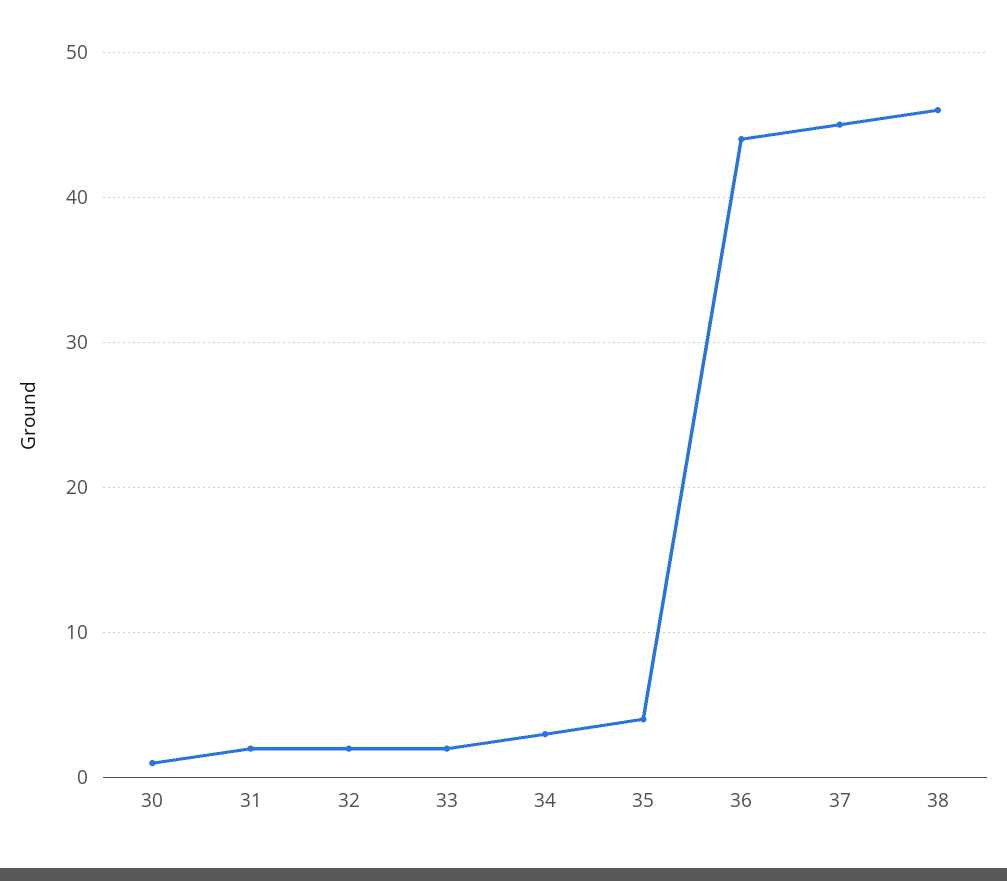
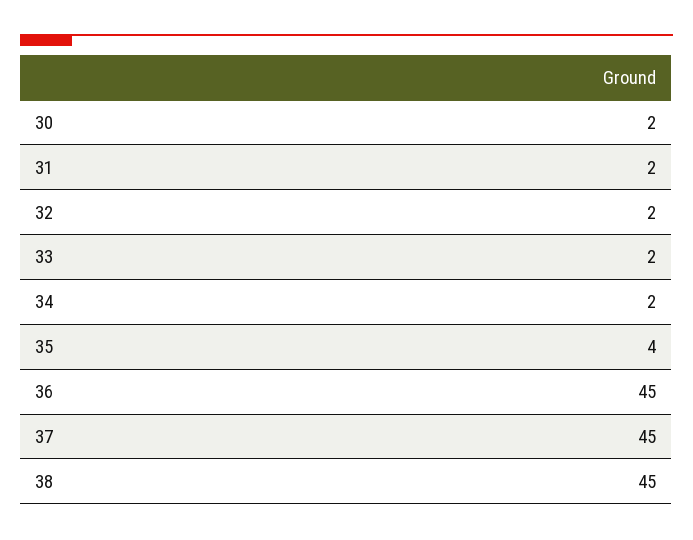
  {
-   "30": 1,
+   "30": 2,
    "31": 2,
    "32": 2,
    "33": 2,
-   "34": 3,
+   "34": 2,
    "35": 4,
-   "36": 44,
+   "36": 45,
    "37": 45,
-   "38": 46
+   "38": 45
  }

